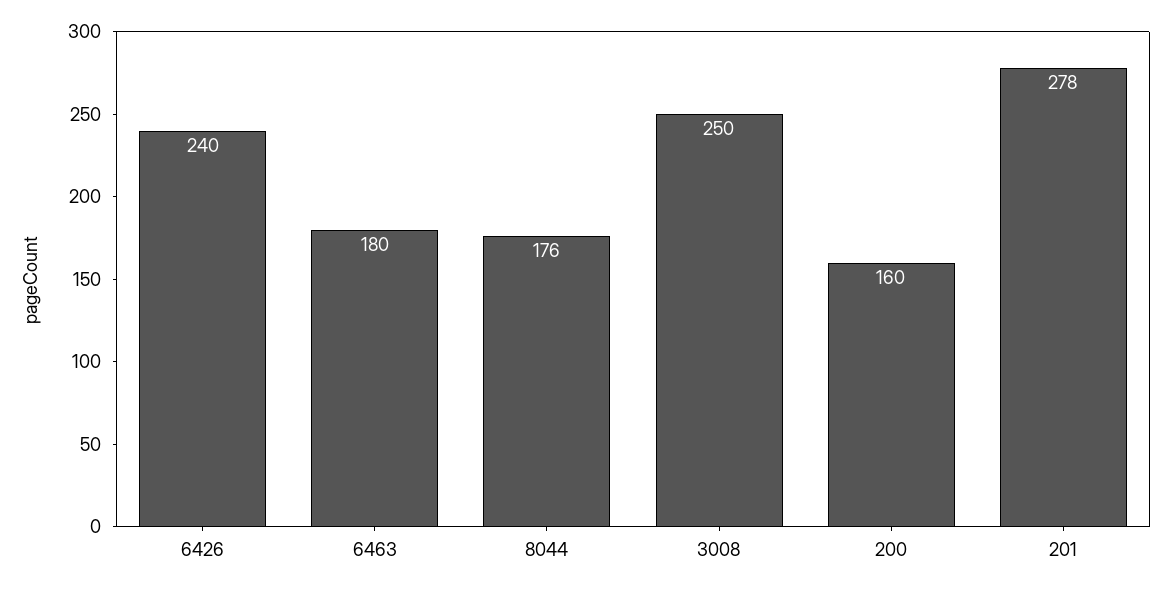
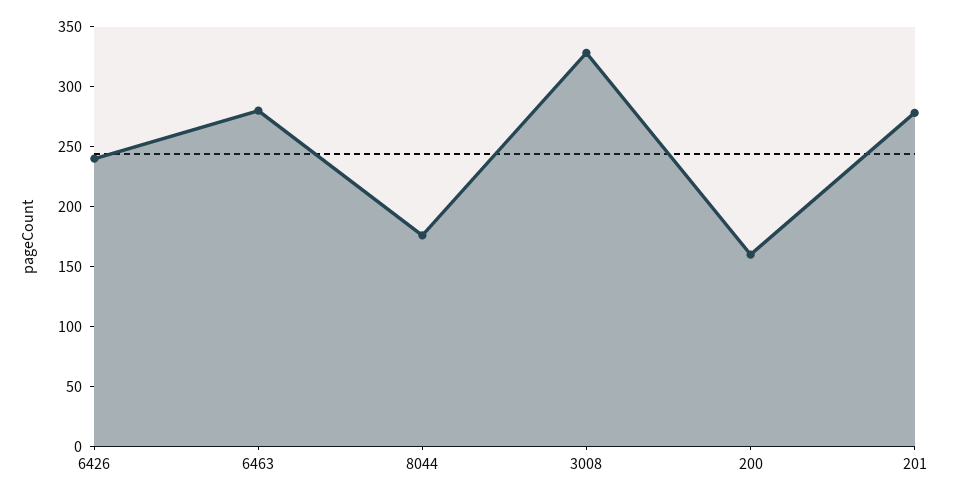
  {
    "6426": 240,
-   "6463": 180,
+   "6463": 280,
    "8044": 176,
-   "3008": 250,
+   "3008": 330,
    "200": 160,
    "201": 278
  }

